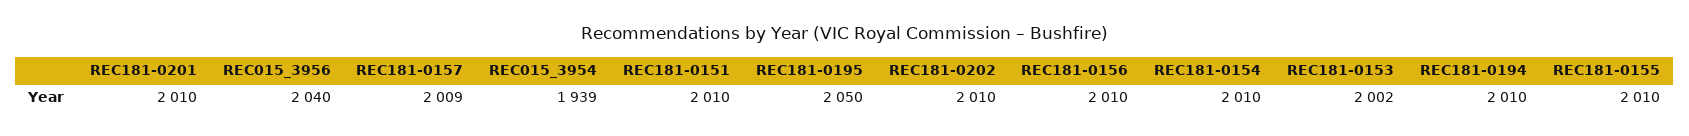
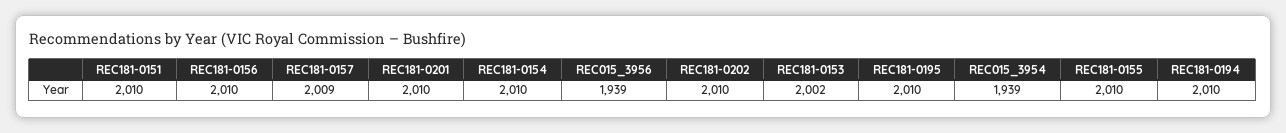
  {
    "REC181-0201": 2010,
-   "REC015_3956": 2040,
+   "REC015_3956": 1939,
    "REC181-0157": 2009,
    "REC015_3954": 1939,
    "REC181-0151": 2010,
-   "REC181-0195": 2050,
+   "REC181-0195": 2010,
    "REC181-0202": 2010,
    "REC181-0156": 2010,
    "REC181-0154": 2010,
    "REC181-0153": 2002,
    "REC181-0194": 2010,
    "REC181-0155": 2010
  }

